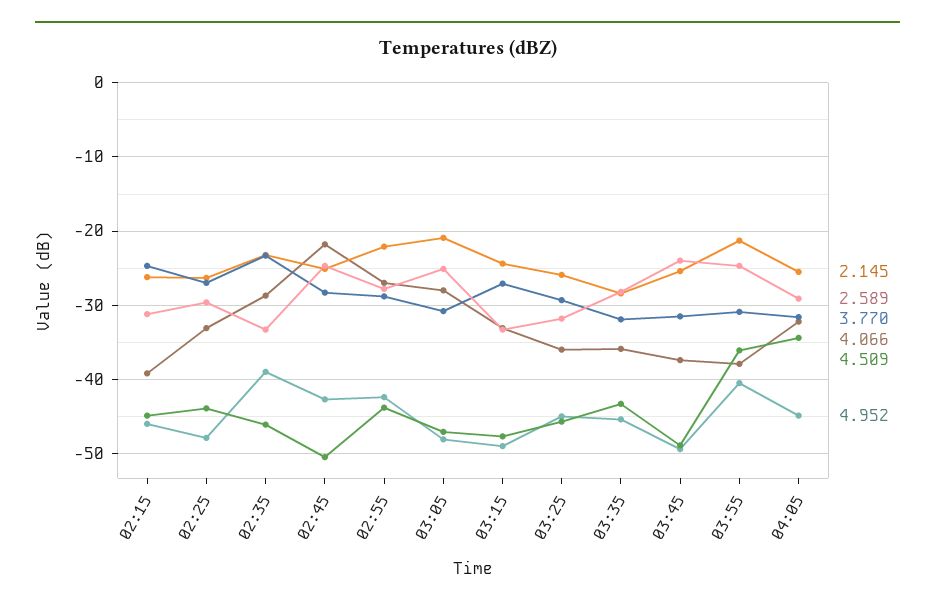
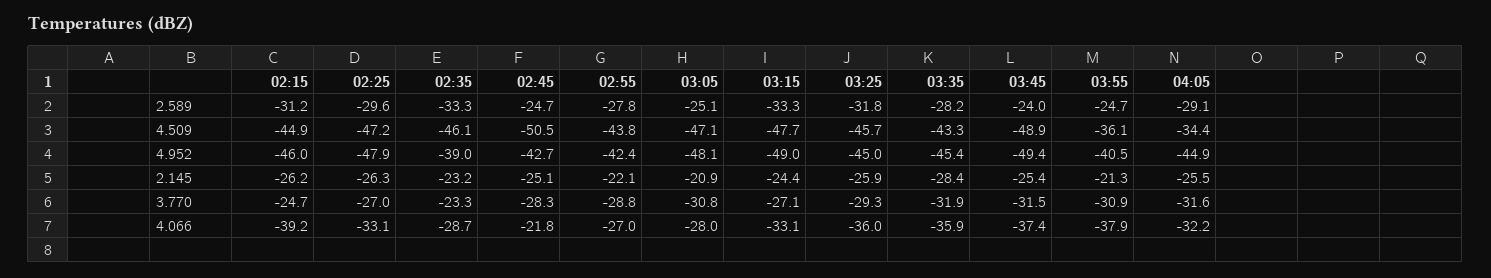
  {
    "2.145": {
      "02:15": -26.2,
      "02:25": -26.3,
      "02:35": -23.2,
      "02:45": -25.1,
      "02:55": -22.1,
      "03:05": -20.9,
      "03:15": -24.4,
      "03:25": -25.9,
      "03:35": -28.4,
      "03:45": -25.4,
      "03:55": -21.3,
      "04:05": -25.5
    },
    "2.589": {
      "02:15": -31.2,
      "02:25": -29.6,
      "02:35": -33.3,
      "02:45": -24.7,
      "02:55": -27.8,
      "03:05": -25.1,
      "03:15": -33.3,
      "03:25": -31.8,
      "03:35": -28.2,
      "03:45": -24,
      "03:55": -24.7,
      "04:05": -29.1
    },
    "3.770": {
      "02:15": -24.7,
      "02:25": -27,
      "02:35": -23.3,
      "02:45": -28.3,
      "02:55": -28.8,
      "03:05": -30.8,
      "03:15": -27.1,
      "03:25": -29.3,
      "03:35": -31.9,
      "03:45": -31.5,
      "03:55": -30.9,
      "04:05": -31.6
    },
    "4.066": {
      "02:15": -39.2,
      "02:25": -33.1,
      "02:35": -28.7,
      "02:45": -21.8,
      "02:55": -27,
      "03:05": -28,
      "03:15": -33.1,
      "03:25": -36,
      "03:35": -35.9,
      "03:45": -37.4,
      "03:55": -37.9,
      "04:05": -32.2
    },
    "4.509": {
      "02:15": -44.9,
-     "02:25": -44,
+     "02:25": -47.2,
      "02:35": -46.1,
      "02:45": -50.5,
      "02:55": -43.8,
      "03:05": -47.1,
      "03:15": -47.7,
      "03:25": -45.7,
      "03:35": -43.3,
      "03:45": -48.9,
      "03:55": -36.1,
      "04:05": -34.4
    },
    "4.952": {
      "02:15": -46,
      "02:25": -47.9,
      "02:35": -39,
      "02:45": -42.7,
      "02:55": -42.4,
      "03:05": -48.1,
      "03:15": -49,
      "03:25": -45,
      "03:35": -45.4,
      "03:45": -49.4,
      "03:55": -40.5,
      "04:05": -44.9
    }
  }

